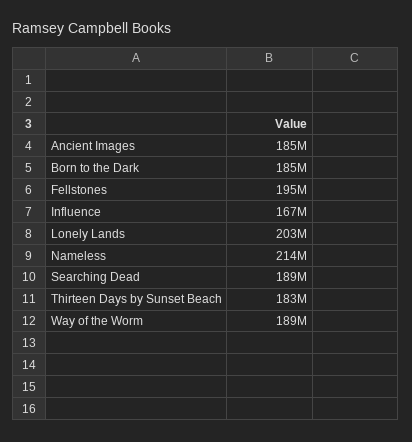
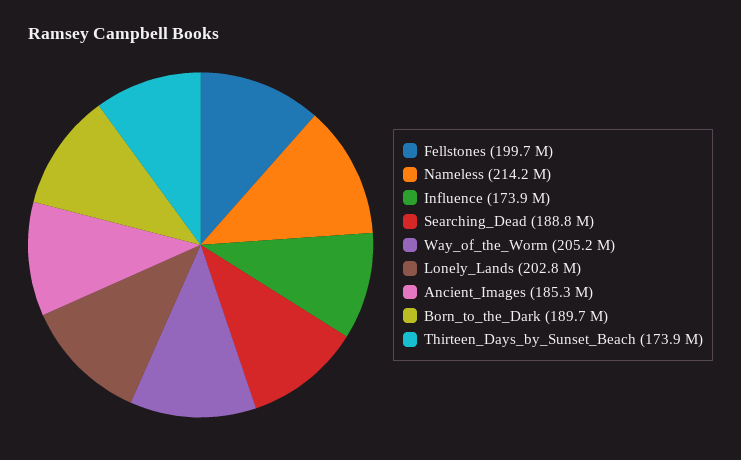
  {
    "Ancient Images": 185300000,
-   "Born to the Dark": 185000000,
+   "Born to the Dark": 189700000,
-   "Fellstones": 195000000,
+   "Fellstones": 199700000,
-   "Influence": 167000000,
+   "Influence": 173900000,
    "Lonely Lands": 202800000,
    "Nameless": 214200000,
    "Searching Dead": 188800000,
-   "Thirteen Days by Sunset Beach": 183000000,
+   "Thirteen Days by Sunset Beach": 173900000,
-   "Way of the Worm": 189000000
+   "Way of the Worm": 205200000
  }

